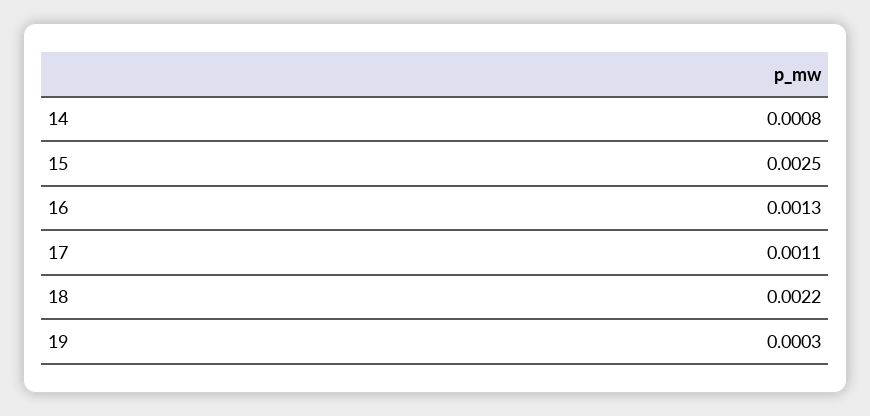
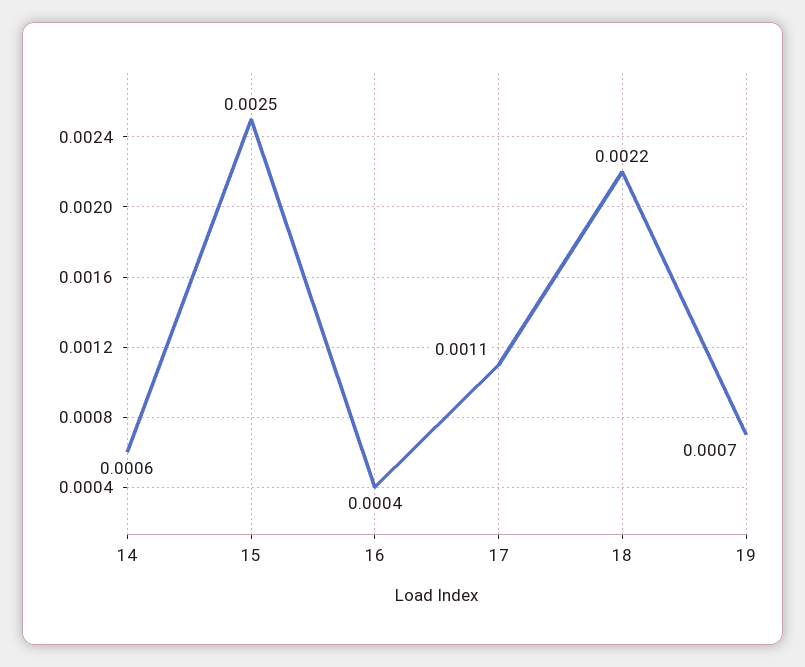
  {
-   "14": 0.0008,
+   "14": 0.0006,
    "15": 0.0025,
-   "16": 0.0013,
+   "16": 0.0004,
    "17": 0.0011,
    "18": 0.0022,
-   "19": 0.0003
+   "19": 0.0007
  }

